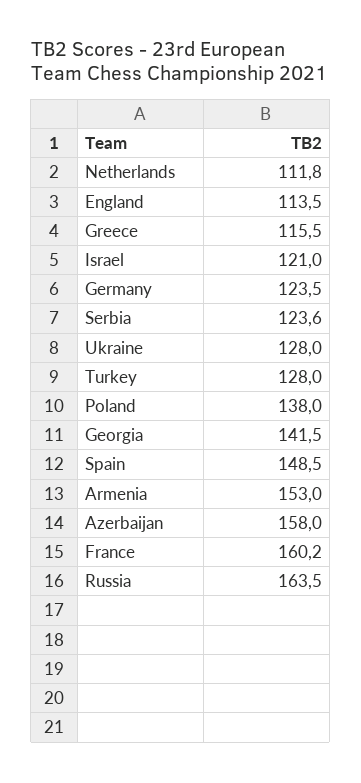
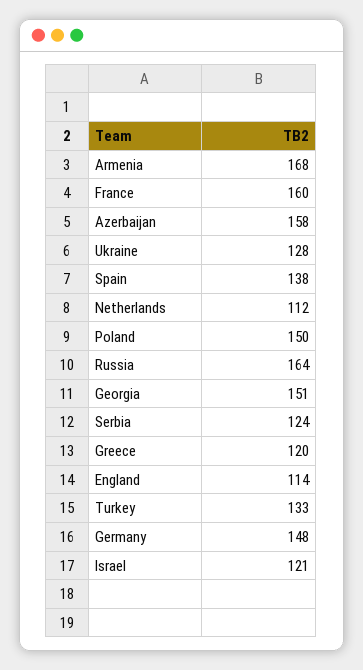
  {
    "Netherlands": 111.8,
    "England": 113.5,
-   "Greece": 115.5,
+   "Greece": 120,
    "Israel": 121,
-   "Germany": 123.5,
+   "Germany": 148,
    "Serbia": 123.6,
    "Ukraine": 128,
-   "Turkey": 128,
+   "Turkey": 133,
-   "Poland": 138,
+   "Poland": 150,
-   "Georgia": 141.5,
+   "Georgia": 151,
-   "Spain": 148.5,
+   "Spain": 138,
-   "Armenia": 153,
+   "Armenia": 168,
    "Azerbaijan": 158,
    "France": 160.2,
    "Russia": 163.5
  }

